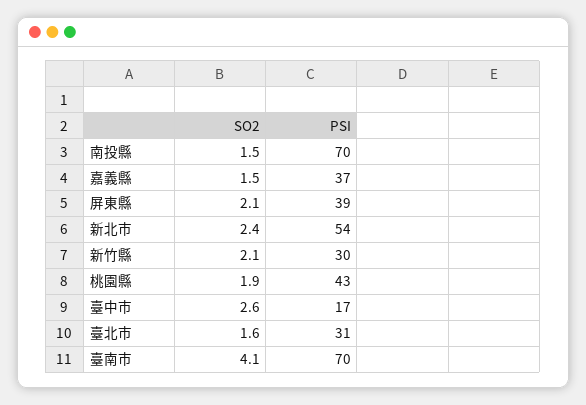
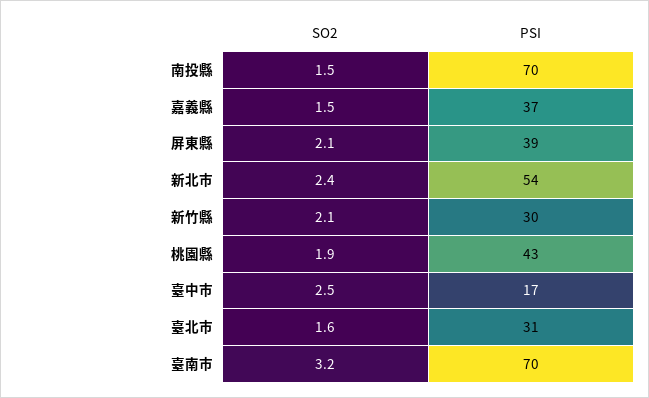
  {
    "SO2": {
      "南投縣": 1.5,
      "嘉義縣": 1.5,
      "屏東縣": 2.1,
      "新北市": 2.4,
      "新竹縣": 2.1,
      "桃園縣": 1.9,
-     "臺中市": 2.6,
+     "臺中市": 2.5,
      "臺北市": 1.6,
-     "臺南市": 4.1
+     "臺南市": 3.2
    },
    "PSI": {
      "南投縣": 70,
      "嘉義縣": 37,
      "屏東縣": 39,
      "新北市": 54,
      "新竹縣": 30,
      "桃園縣": 43,
      "臺中市": 17,
      "臺北市": 31,
      "臺南市": 70
    }
  }

